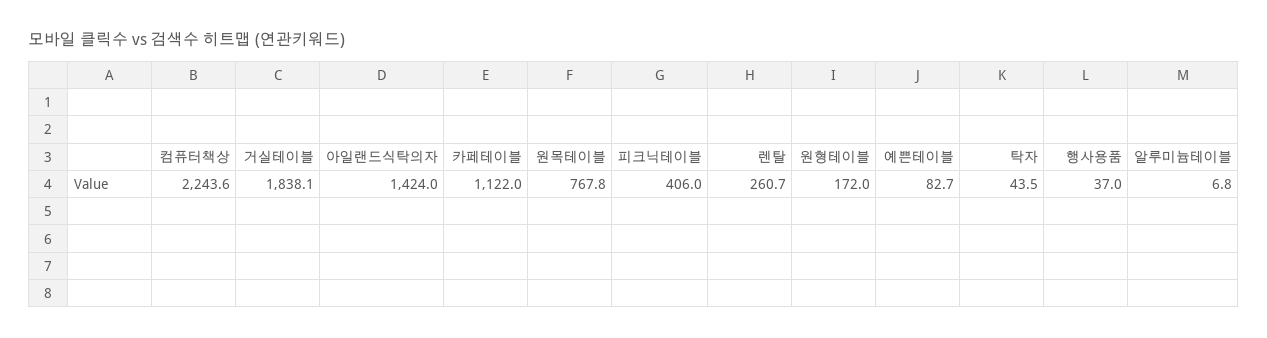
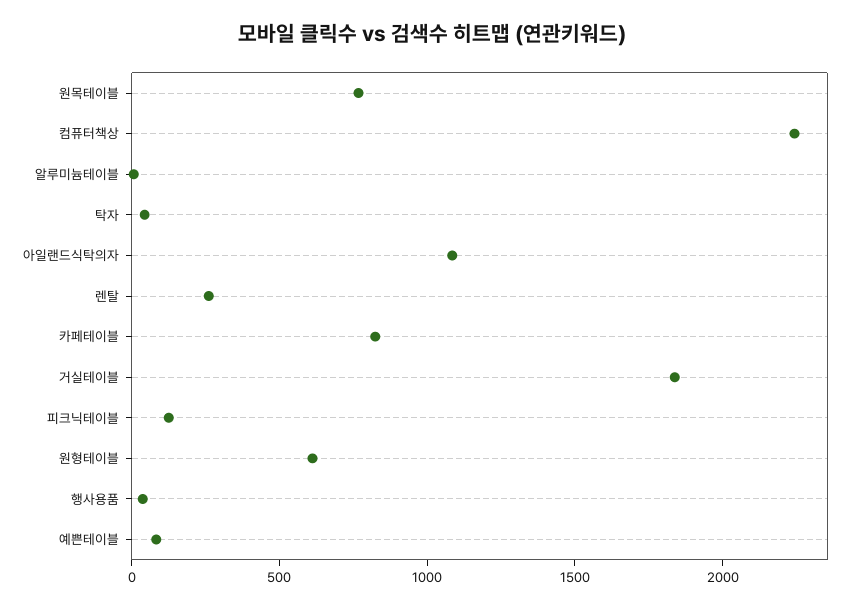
  {
    "컴퓨터책상": 2243.6,
    "거실테이블": 1838.1,
-   "아일랜드식탁의자": 1424,
+   "아일랜드식탁의자": 1100,
-   "카페테이블": 1122,
+   "카페테이블": 800,
    "원목테이블": 767.8,
-   "피크닉테이블": 406,
+   "피크닉테이블": 100,
    "렌탈": 260.7,
-   "원형테이블": 172,
+   "원형테이블": 600,
    "예쁜테이블": 82.7,
    "탁자": 43.5,
    "행사용품": 37,
    "알루미늄테이블": 6.8
  }

